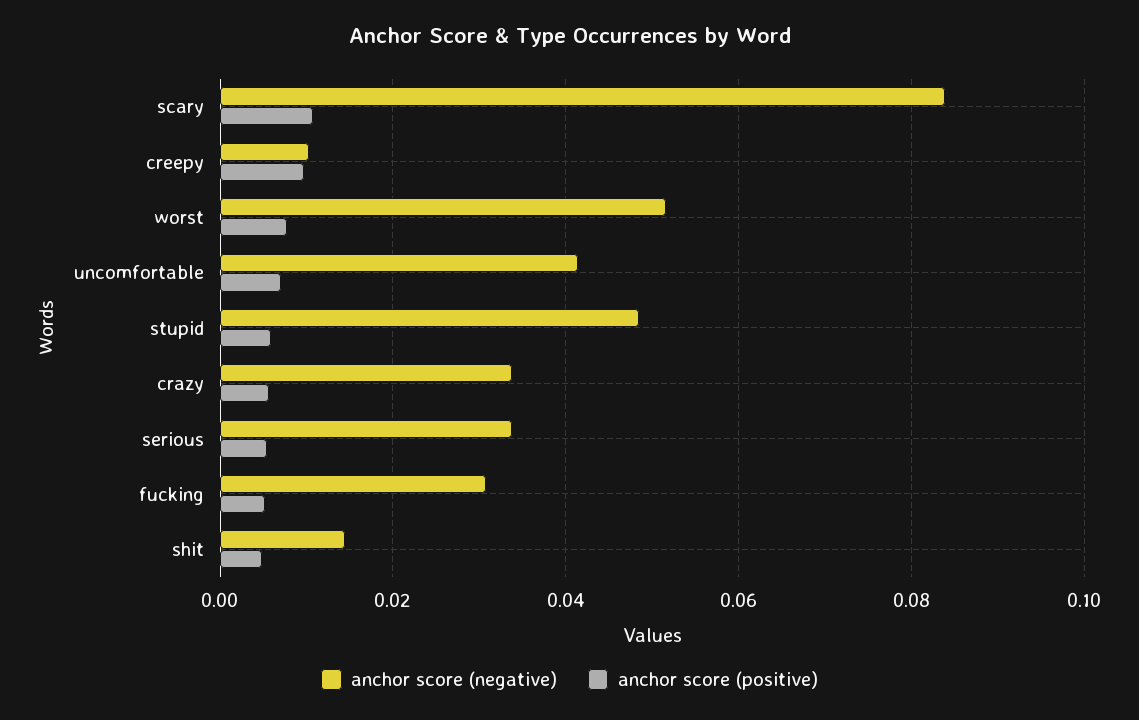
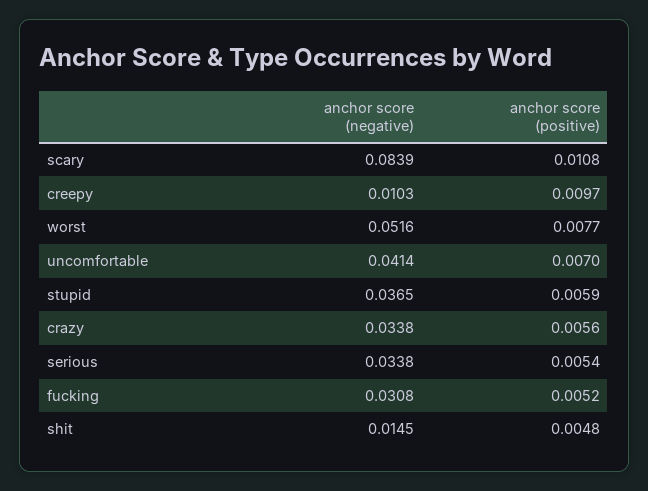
  {
    "anchor score (negative)": {
      "scary": 0.0839,
      "creepy": 0.0103,
      "worst": 0.0516,
      "uncomfortable": 0.0414,
-     "stupid": 0.048,
+     "stupid": 0.0365,
      "crazy": 0.0338,
      "serious": 0.0338,
      "fucking": 0.0308,
      "shit": 0.0145
    },
    "anchor score (positive)": {
      "scary": 0.0108,
      "creepy": 0.0097,
      "worst": 0.0077,
      "uncomfortable": 0.007,
      "stupid": 0.0059,
      "crazy": 0.0056,
      "serious": 0.0054,
      "fucking": 0.0052,
      "shit": 0.0048
    }
  }

